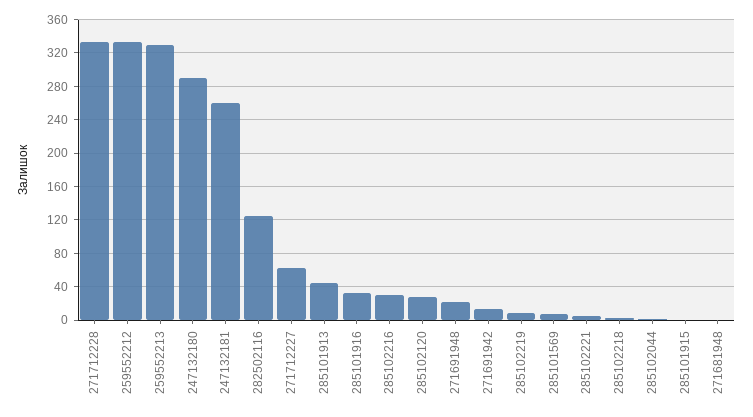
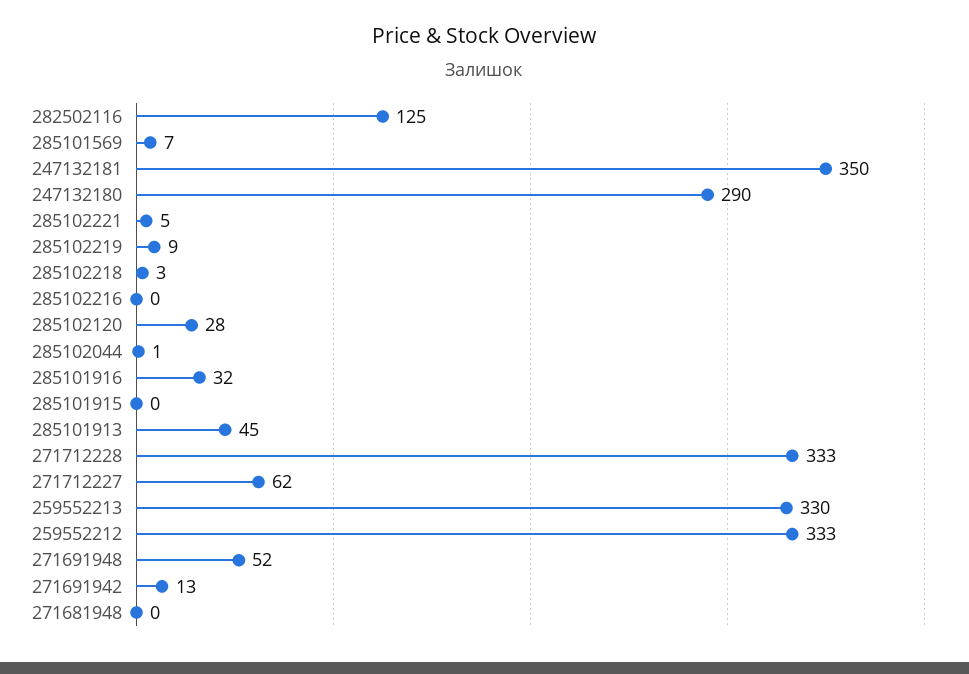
  {
    "271712228": 333,
    "259552212": 333,
    "259552213": 330,
    "247132180": 290,
-   "247132181": 260,
+   "247132181": 350,
    "282502116": 125,
    "271712227": 62,
    "285101913": 45,
    "285101916": 32,
-   "285102216": 30,
+   "285102216": 0,
    "285102120": 28,
-   "271691948": 20,
+   "271691948": 52,
    "271691942": 13,
    "285102219": 9,
    "285101569": 7,
    "285102221": 5,
    "285102218": 3,
    "285102044": 1,
    "285101915": 0,
    "271681948": 0
  }

